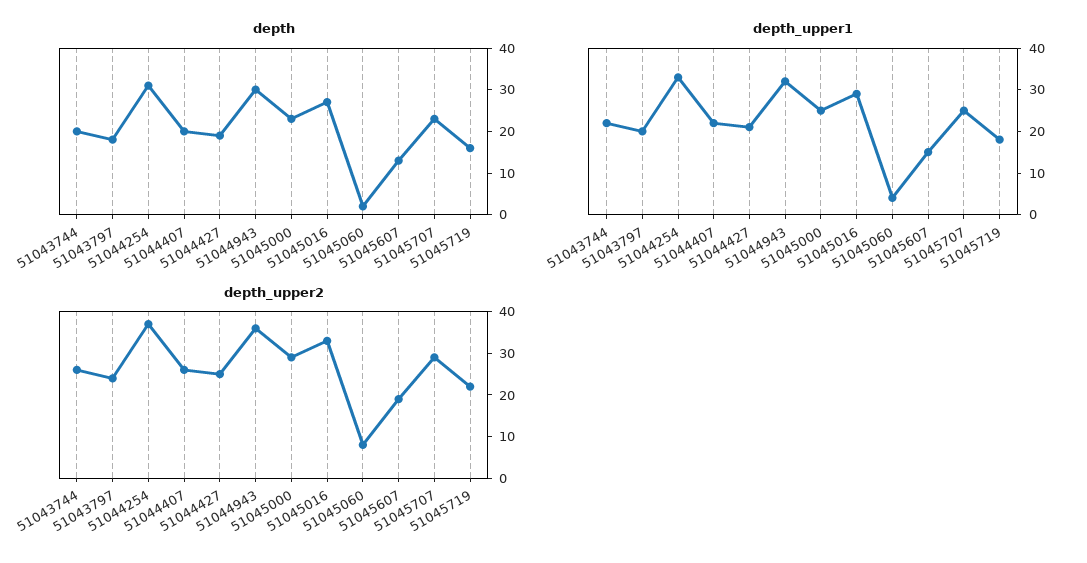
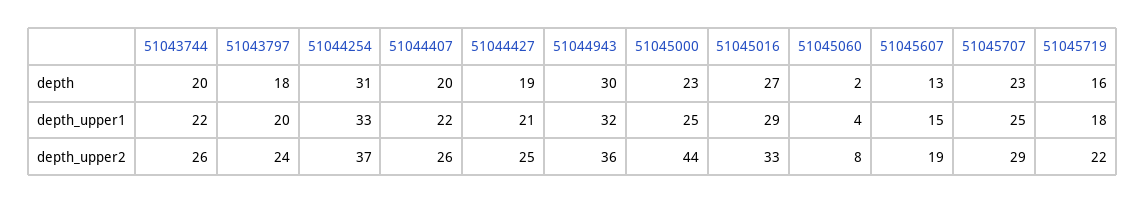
  {
    "depth": {
      "51043744": 20,
      "51043797": 18,
      "51044254": 31,
      "51044407": 20,
      "51044427": 19,
      "51044943": 30,
      "51045000": 23,
      "51045016": 27,
      "51045060": 2,
      "51045607": 13,
      "51045707": 23,
      "51045719": 16
    },
    "depth_upper1": {
      "51043744": 22,
      "51043797": 20,
      "51044254": 33,
      "51044407": 22,
      "51044427": 21,
      "51044943": 32,
      "51045000": 25,
      "51045016": 29,
      "51045060": 4,
      "51045607": 15,
      "51045707": 25,
      "51045719": 18
    },
    "depth_upper2": {
      "51043744": 26,
      "51043797": 24,
      "51044254": 37,
      "51044407": 26,
      "51044427": 25,
      "51044943": 36,
-     "51045000": 30,
+     "51045000": 44,
      "51045016": 33,
      "51045060": 8,
      "51045607": 19,
      "51045707": 29,
      "51045719": 22
    }
  }

